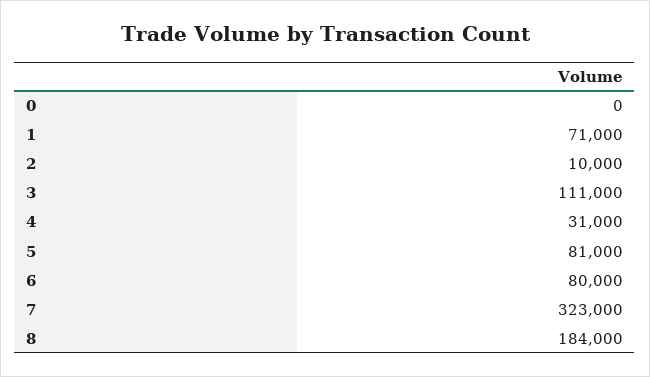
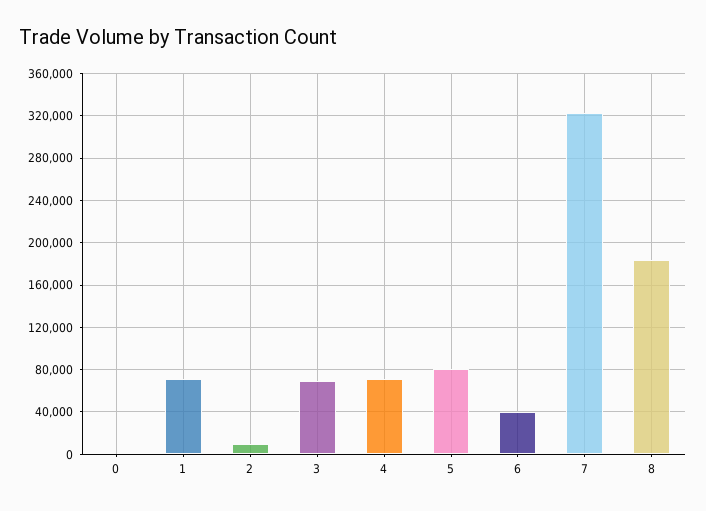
  {
    "0": 0,
    "1": 71000,
    "2": 10000,
-   "3": 111000,
+   "3": 70000,
-   "4": 31000,
+   "4": 70000,
    "5": 81000,
-   "6": 80000,
+   "6": 40000,
    "7": 323000,
    "8": 184000
  }

